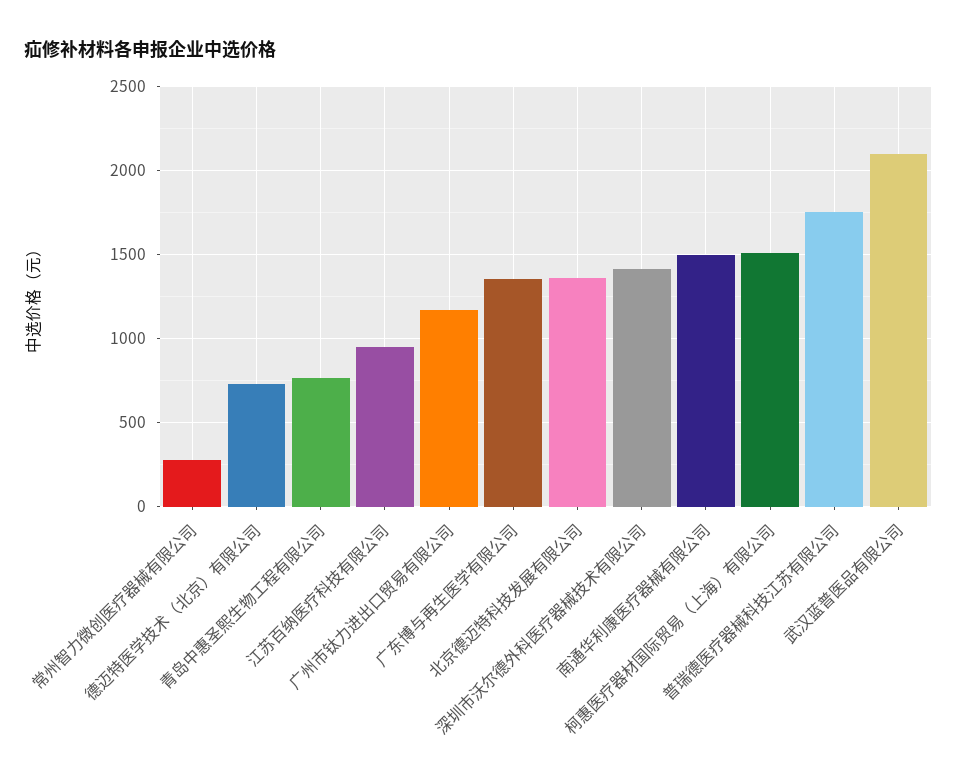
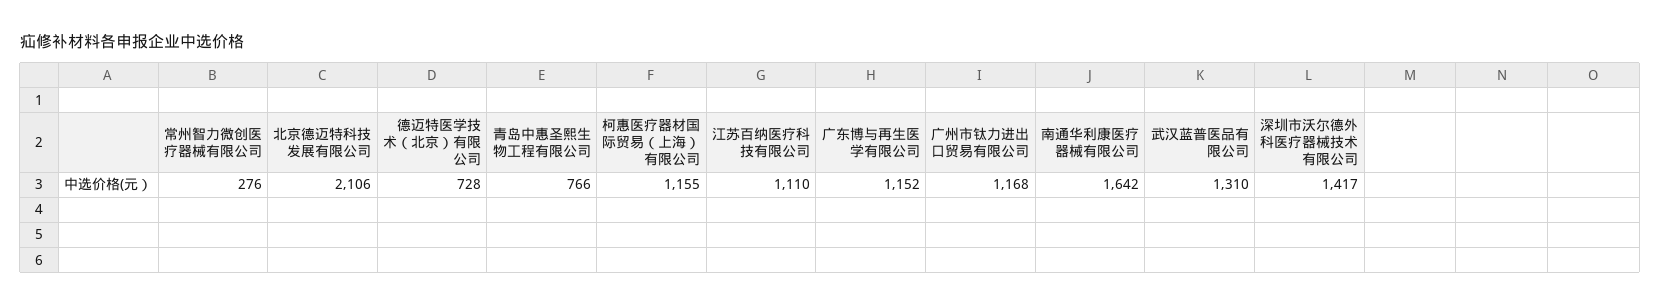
  {
    "常州智力微创医疗器械有限公司": 276,
    "德迈特医学技术（北京）有限公司": 728,
    "青岛中惠圣熙生物工程有限公司": 766,
-   "江苏百纳医疗科技有限公司": 950,
+   "江苏百纳医疗科技有限公司": 1110,
    "广州市钛力进出口贸易有限公司": 1168,
-   "广东博与再生医学有限公司": 1350,
+   "广东博与再生医学有限公司": 1152,
-   "北京德迈特科技发展有限公司": 1350,
+   "北京德迈特科技发展有限公司": 2106,
    "深圳市沃尔德外科医疗器械技术有限公司": 1417,
-   "南通华利康医疗器械有限公司": 1500,
+   "南通华利康医疗器械有限公司": 1642,
-   "柯惠医疗器材国际贸易（上海）有限公司": 1500,
+   "柯惠医疗器材国际贸易（上海）有限公司": 1155,
-   "普瑞德医疗器械科技江苏有限公司": 1750,
-   "武汉蓝普医品有限公司": 2100
+   "武汉蓝普医品有限公司": 1310
  }

